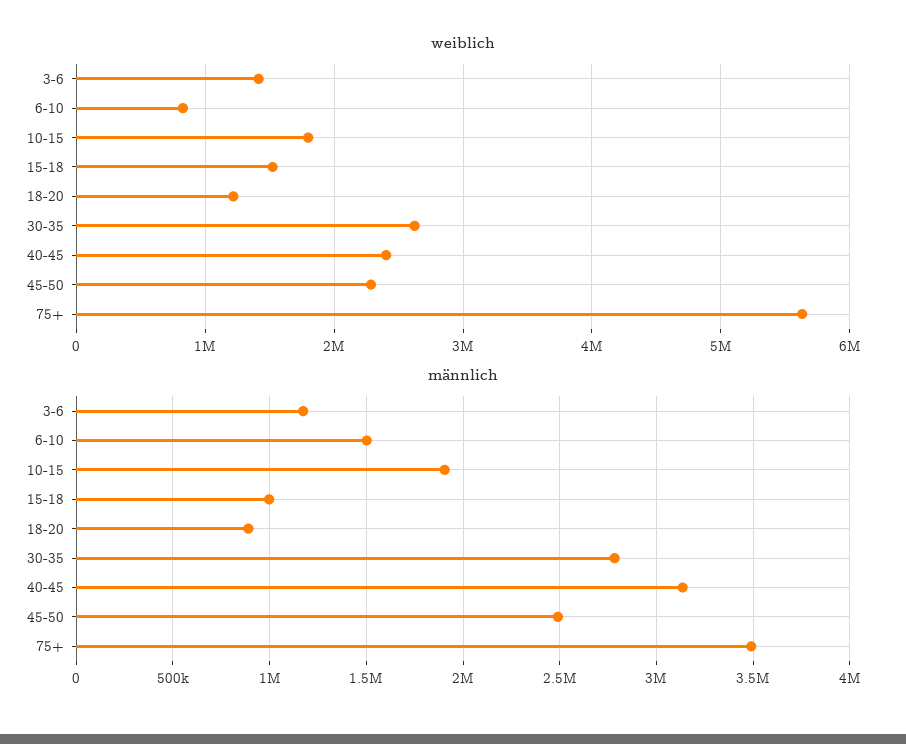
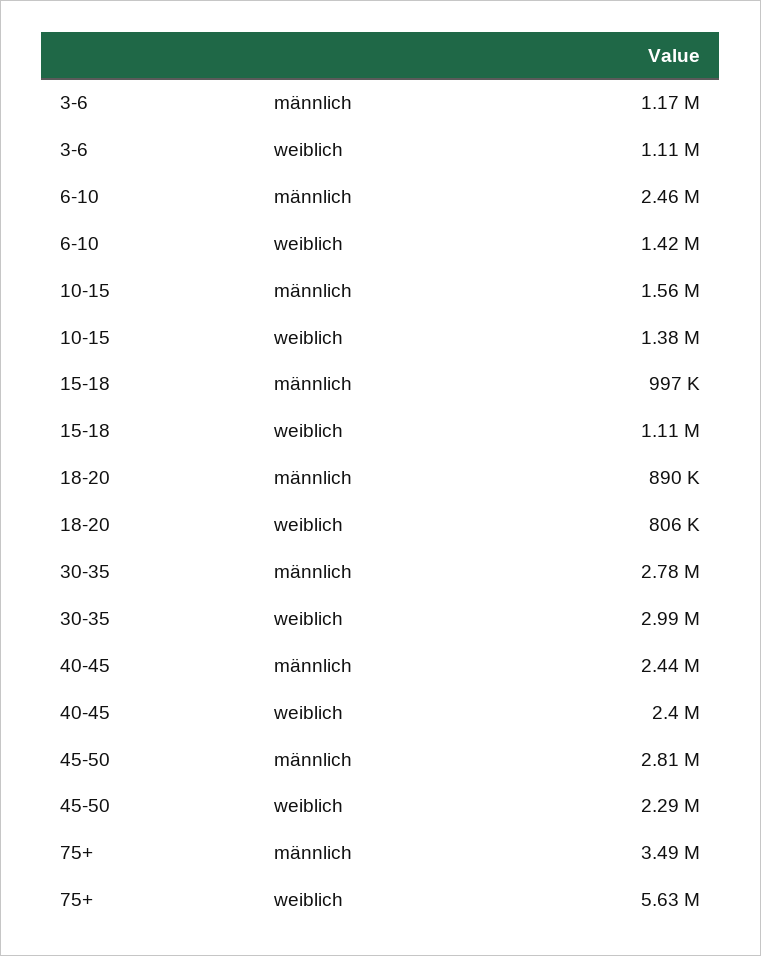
  {
    "weiblich": {
-     "3-6": 1400000,
+     "3-6": 1110000,
-     "6-10": 800000,
+     "6-10": 1420000,
-     "10-15": 1800000,
+     "10-15": 1380000,
-     "15-18": 1500000,
+     "15-18": 1110000,
-     "18-20": 1200000,
+     "18-20": 806000,
-     "30-35": 2600000,
+     "30-35": 2990000,
      "40-45": 2400000,
      "45-50": 2290000,
      "75+": 5630000
    },
    "männlich": {
      "3-6": 1170000,
-     "6-10": 1500000,
+     "6-10": 2460000,
-     "10-15": 1900000,
+     "10-15": 1560000,
      "15-18": 997000,
      "18-20": 890000,
      "30-35": 2780000,
-     "40-45": 3150000,
+     "40-45": 2440000,
-     "45-50": 2500000,
+     "45-50": 2810000,
      "75+": 3490000
    }
  }

